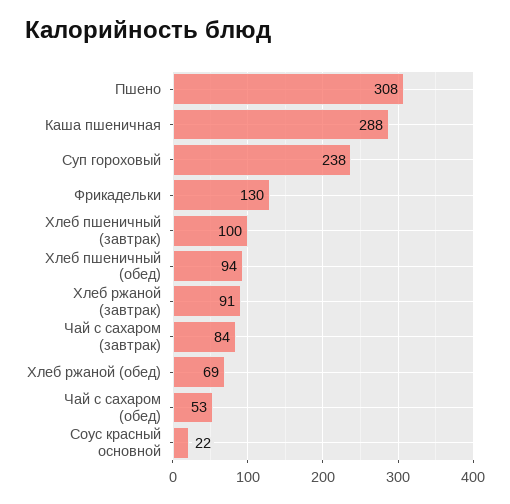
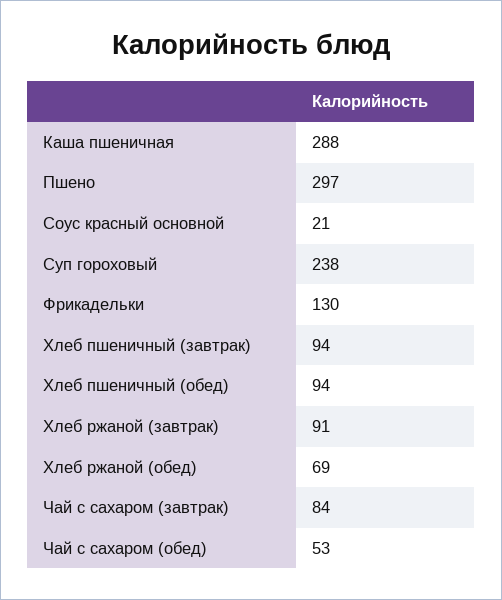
  {
-   "Пшено": 308,
+   "Пшено": 297,
    "Каша пшеничная": 288,
    "Суп гороховый": 238,
    "Фрикадельки": 130,
-   "Хлеб пшеничный (завтрак)": 100,
+   "Хлеб пшеничный (завтрак)": 94,
    "Хлеб пшеничный (обед)": 94,
    "Хлеб ржаной (завтрак)": 91,
    "Чай с сахаром (завтрак)": 84,
    "Хлеб ржаной (обед)": 69,
    "Чай с сахаром (обед)": 53,
-   "Соус красный основной": 22
+   "Соус красный основной": 21
  }

